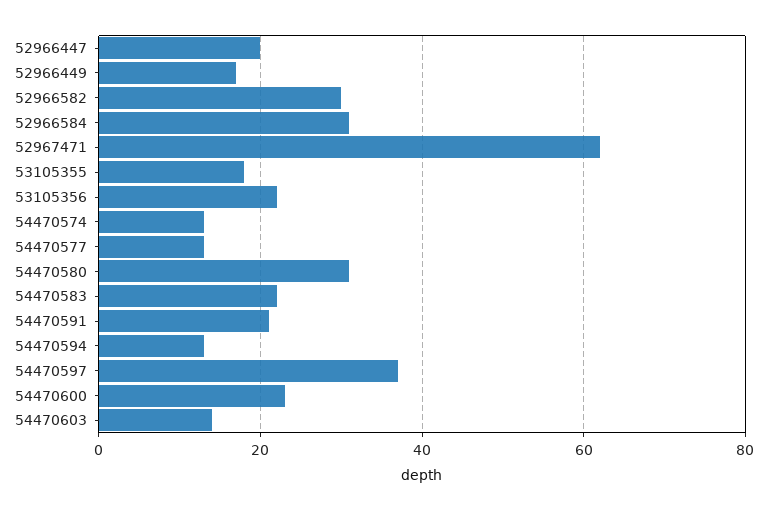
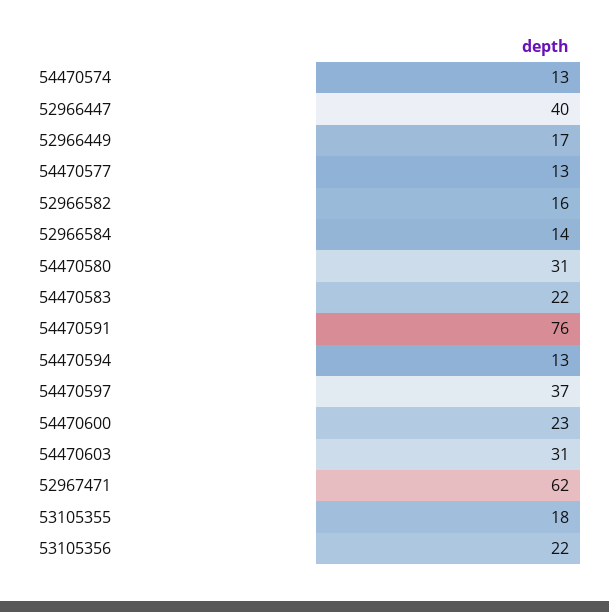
  {
-   "52966447": 20,
+   "52966447": 40,
    "52966449": 17,
-   "52966582": 30,
+   "52966582": 16,
-   "52966584": 30,
+   "52966584": 14,
    "52967471": 62,
    "53105355": 18,
    "53105356": 22,
    "54470574": 13,
    "54470577": 13,
    "54470580": 31,
    "54470583": 22,
-   "54470591": 20,
+   "54470591": 76,
    "54470594": 13,
    "54470597": 37,
    "54470600": 23,
-   "54470603": 15
+   "54470603": 31
  }

